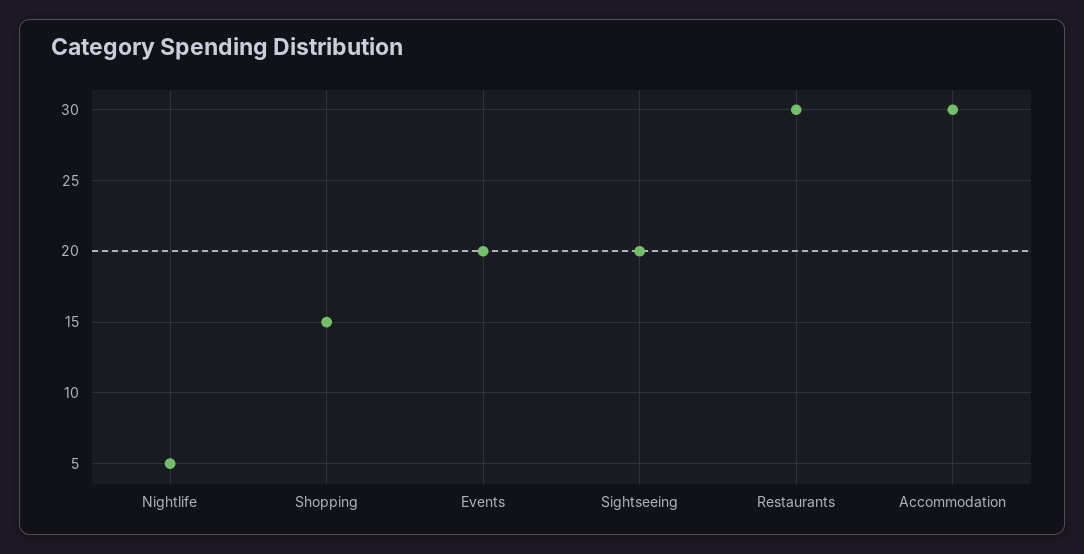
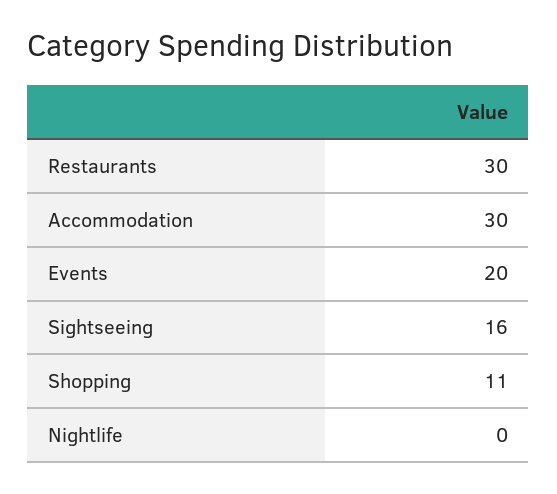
  {
-   "Nightlife": 5,
+   "Nightlife": 0,
-   "Shopping": 15,
+   "Shopping": 11,
    "Events": 20,
-   "Sightseeing": 20,
+   "Sightseeing": 16,
    "Restaurants": 30,
    "Accommodation": 30
  }

